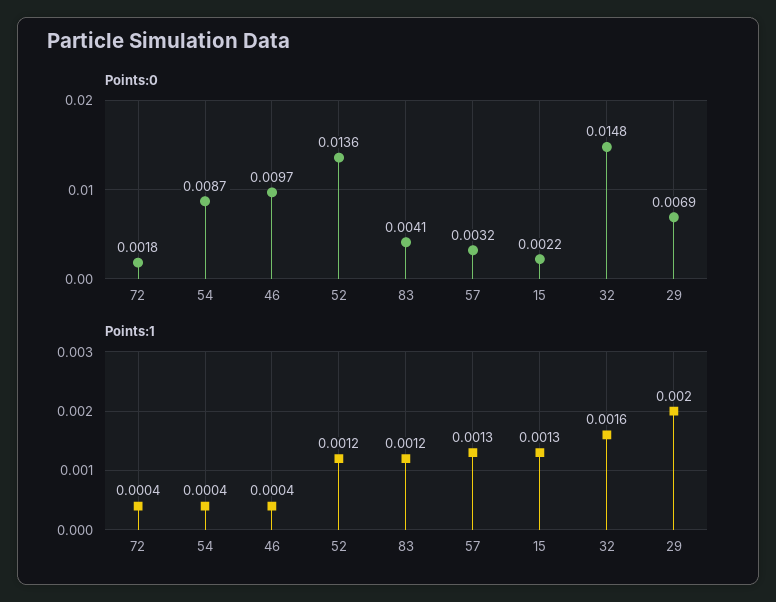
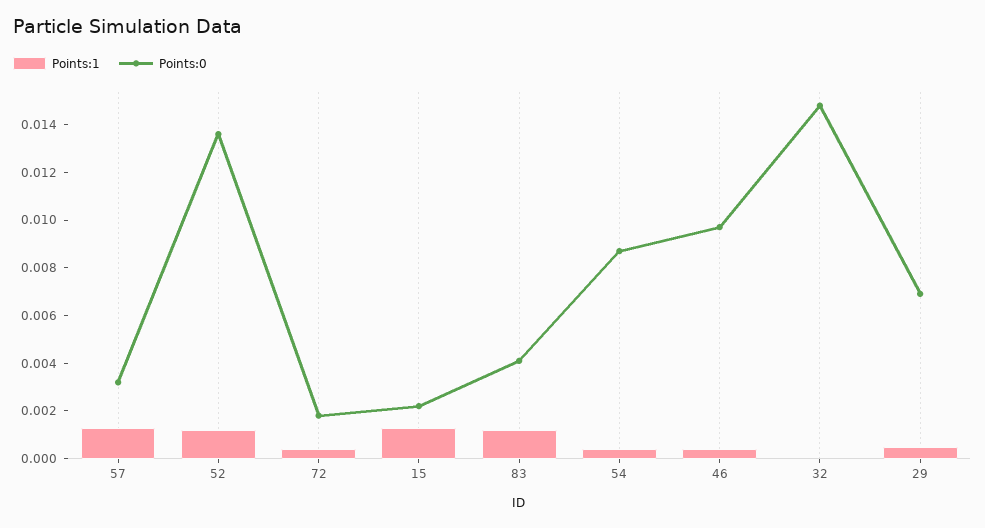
  {
    "Points:0": {
      "72": 0.0018,
      "54": 0.0087,
      "46": 0.0097,
      "52": 0.0136,
      "83": 0.0041,
      "57": 0.0032,
      "15": 0.0022,
      "32": 0.0148,
      "29": 0.0069
    },
    "Points:1": {
      "72": 0.0004,
      "54": 0.0004,
      "46": 0.0004,
      "52": 0.0012,
      "83": 0.0012,
      "57": 0.0013,
      "15": 0.0013,
-     "32": 0.0016,
+     "32": 0,
-     "29": 0.002
+     "29": 0.0005
    }
  }

